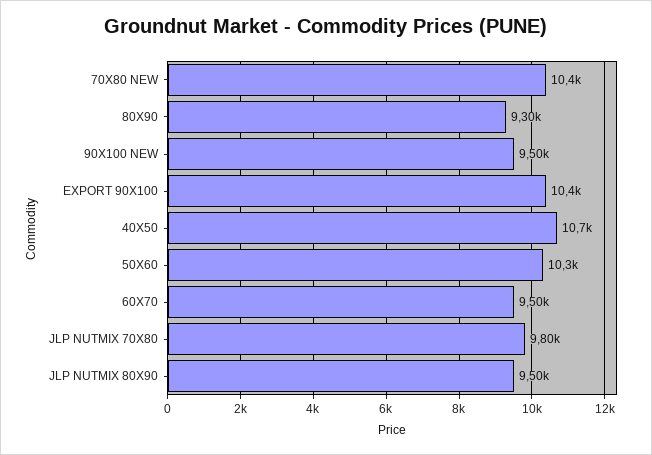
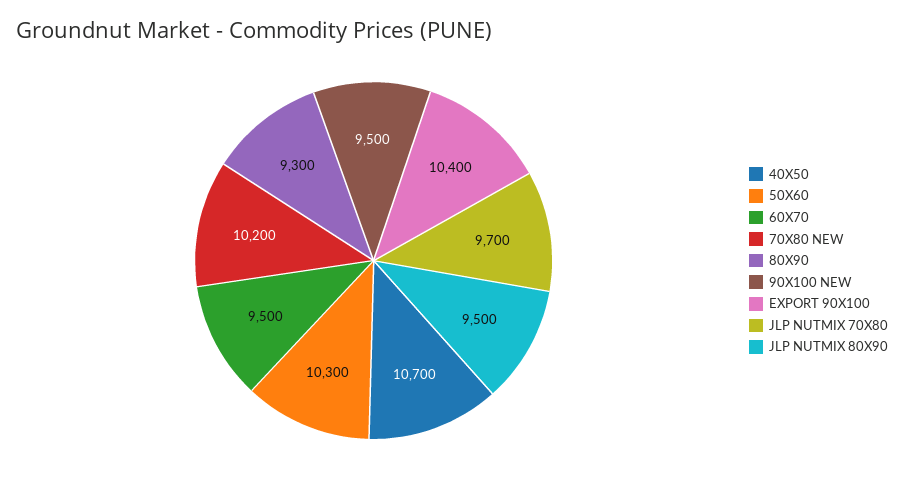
  {
-   "70X80 NEW": 10400,
+   "70X80 NEW": 10200,
    "80X90": 9300,
    "90X100 NEW": 9500,
    "EXPORT 90X100": 10400,
    "40X50": 10700,
    "50X60": 10300,
    "60X70": 9500,
-   "JLP NUTMIX 70X80": 9800,
+   "JLP NUTMIX 70X80": 9700,
    "JLP NUTMIX 80X90": 9500
  }

